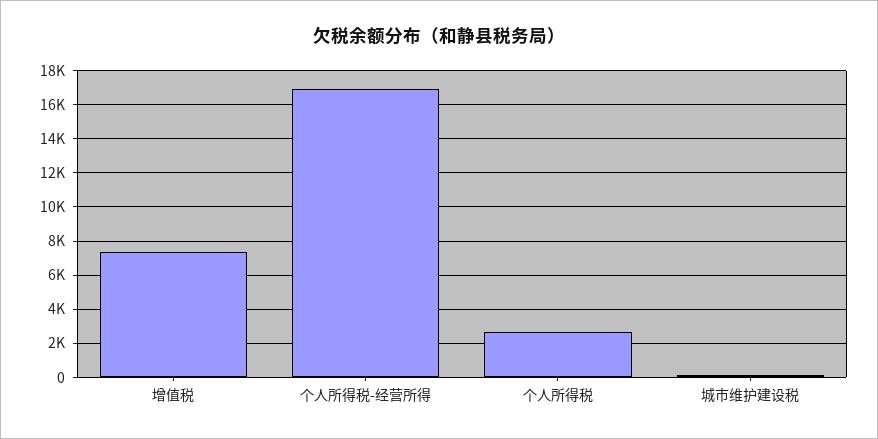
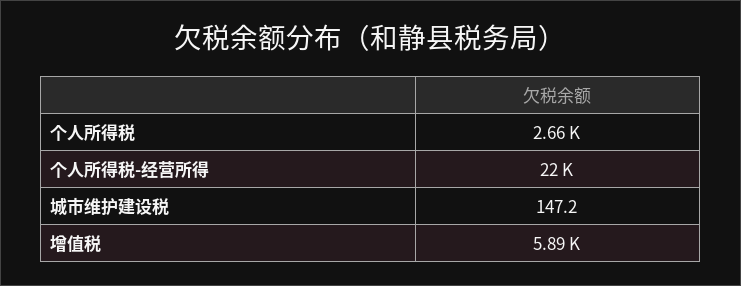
  {
-   "增值税": 7500,
+   "增值税": 5890,
-   "个人所得税-经营所得": 17000,
+   "个人所得税-经营所得": 22000,
    "个人所得税": 2660,
    "城市维护建设税": 147.2
  }

